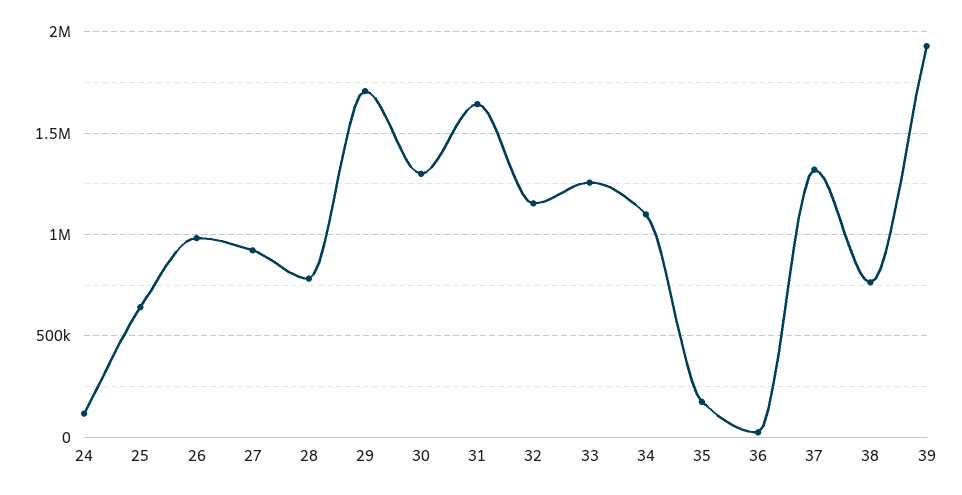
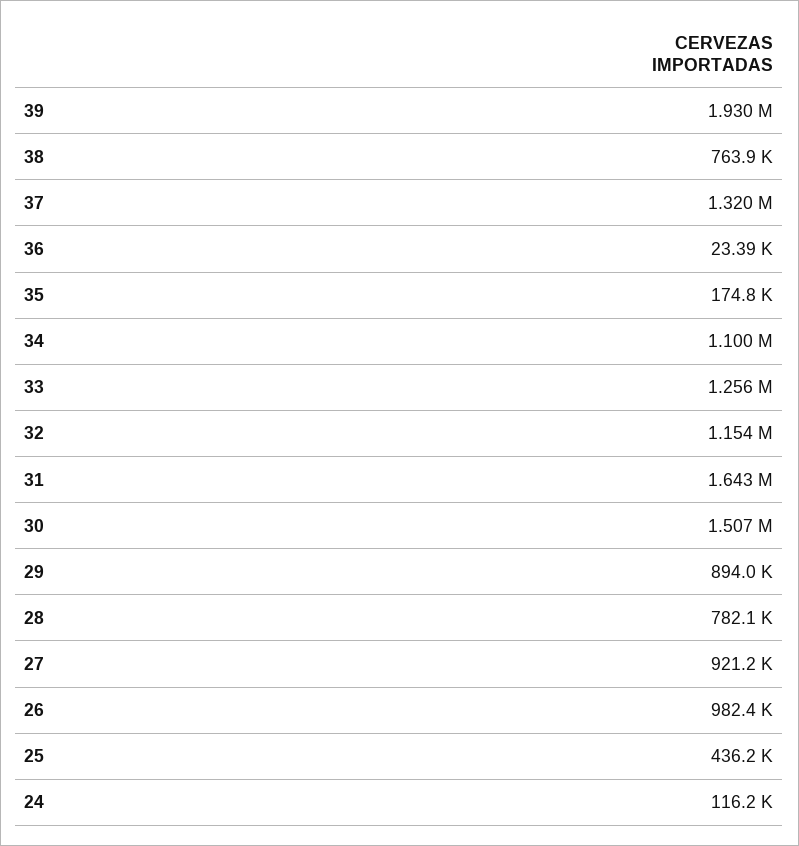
  {
    "24": 116200,
-   "25": 650000,
+   "25": 436200,
    "26": 982400,
    "27": 921200,
    "28": 782100,
-   "29": 1700000,
+   "29": 894000,
-   "30": 1300000,
+   "30": 1507000,
    "31": 1643000,
    "32": 1154000,
    "33": 1256000,
    "34": 1100000,
    "35": 174800,
    "36": 23390,
    "37": 1320000,
    "38": 763900,
    "39": 1930000
  }

